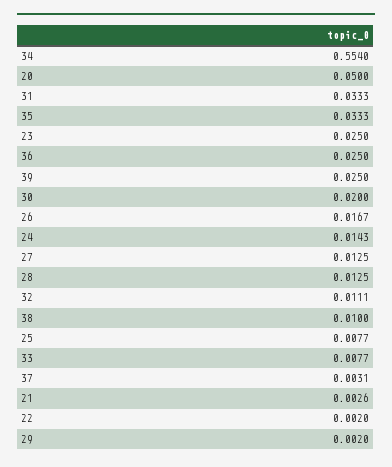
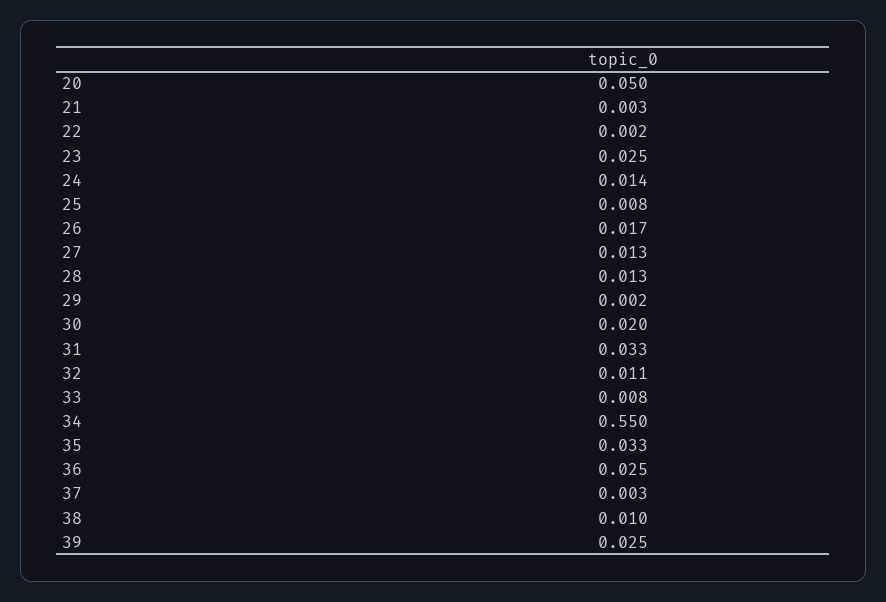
  {
-   "34": 0.554,
+   "34": 0.55,
    "20": 0.05,
    "31": 0.0333,
    "35": 0.0333,
    "23": 0.025,
    "36": 0.025,
    "39": 0.025,
    "30": 0.02,
    "26": 0.0167,
    "24": 0.0143,
    "27": 0.0125,
    "28": 0.0125,
    "32": 0.0111,
    "38": 0.01,
    "25": 0.0077,
    "33": 0.0077,
    "37": 0.0031,
    "21": 0.0026,
    "22": 0.002,
    "29": 0.002
  }

